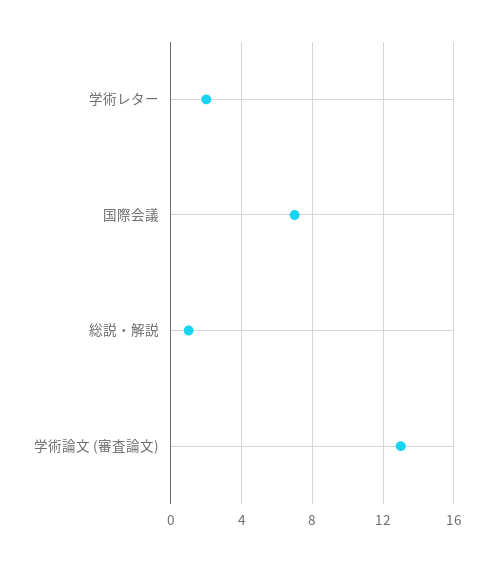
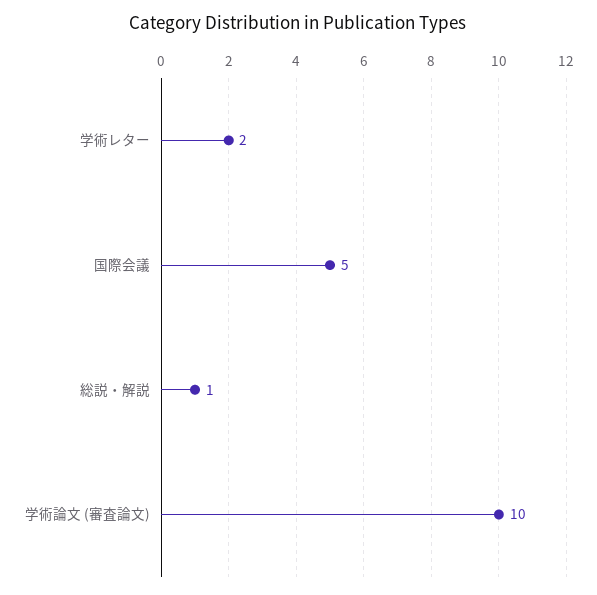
  {
    "学術レター": 2,
-   "国際会議": 7,
+   "国際会議": 5,
    "総説・解説": 1,
-   "学術論文 (審査論文)": 13
+   "学術論文 (審査論文)": 10
  }

